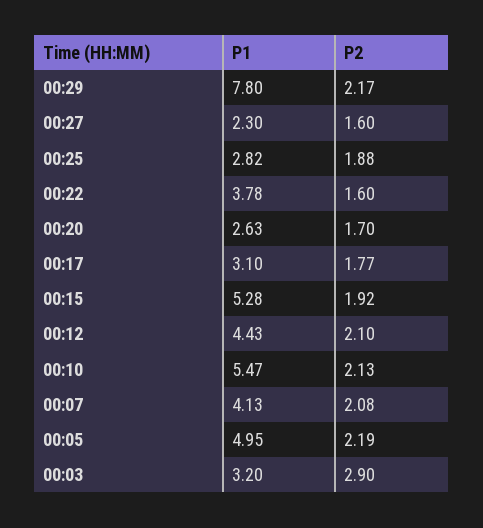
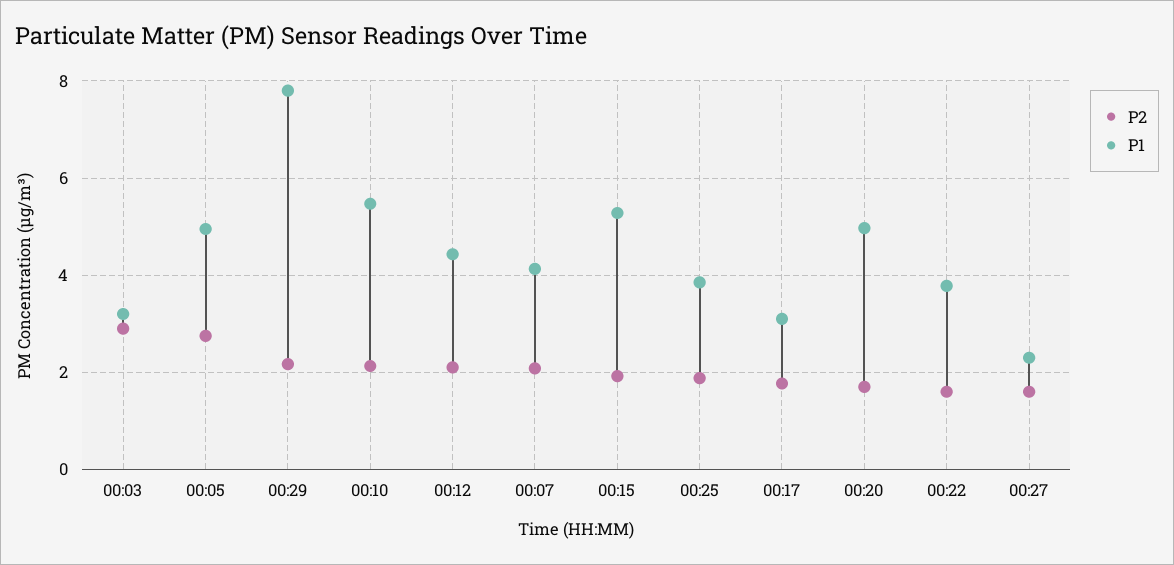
  {
    "P1": {
      "00:29": 7.8,
      "00:27": 2.3,
-     "00:25": 2.82,
+     "00:25": 3.8,
      "00:22": 3.78,
-     "00:20": 2.63,
+     "00:20": 5,
      "00:17": 3.1,
      "00:15": 5.28,
      "00:12": 4.43,
      "00:10": 5.47,
      "00:07": 4.13,
      "00:05": 4.95,
      "00:03": 3.2
    },
    "P2": {
      "00:29": 2.17,
      "00:27": 1.6,
      "00:25": 1.88,
      "00:22": 1.6,
      "00:20": 1.7,
      "00:17": 1.77,
      "00:15": 1.92,
      "00:12": 2.1,
      "00:10": 2.13,
      "00:07": 2.08,
-     "00:05": 2.19,
+     "00:05": 2.8,
      "00:03": 2.9
    }
  }

